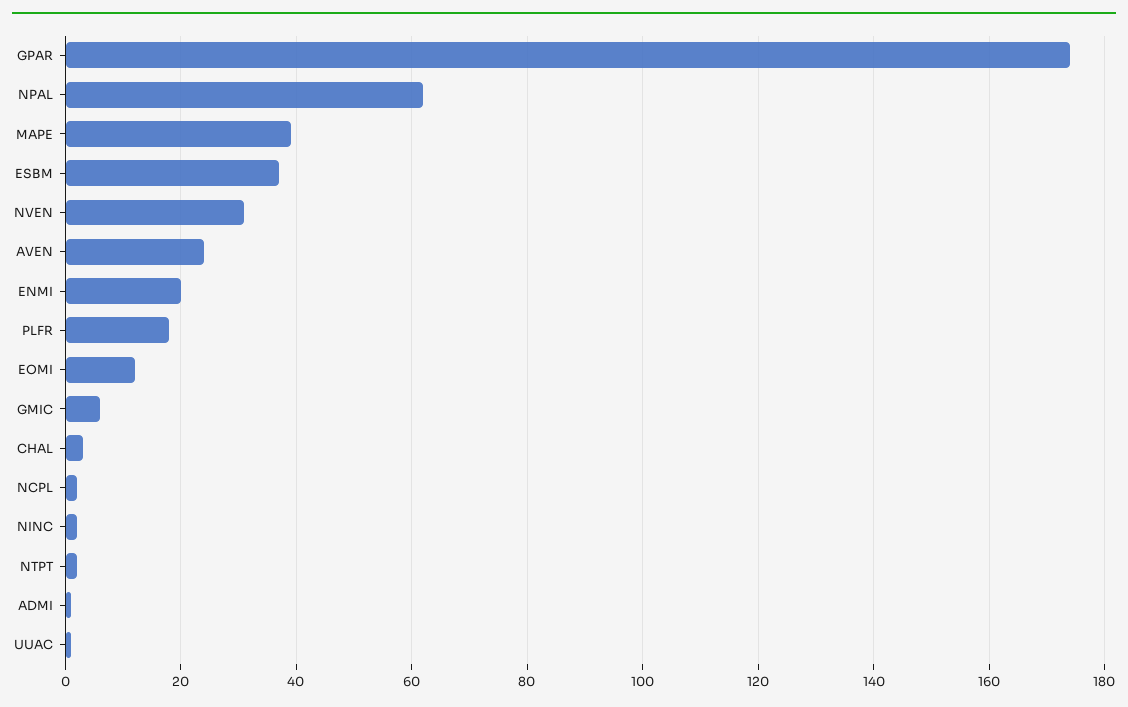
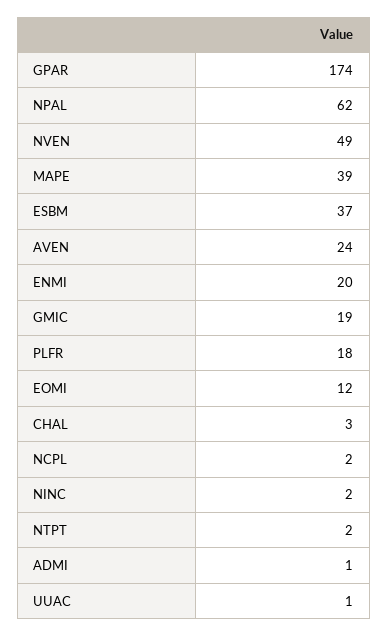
  {
    "GPAR": 174,
    "NPAL": 62,
    "MAPE": 39,
    "ESBM": 37,
-   "NVEN": 30,
+   "NVEN": 49,
    "AVEN": 24,
    "ENMI": 20,
    "PLFR": 18,
    "EOMI": 12,
-   "GMIC": 5,
+   "GMIC": 19,
    "CHAL": 3,
    "NCPL": 2,
    "NINC": 2,
    "NTPT": 2,
    "ADMI": 1,
    "UUAC": 1
  }

